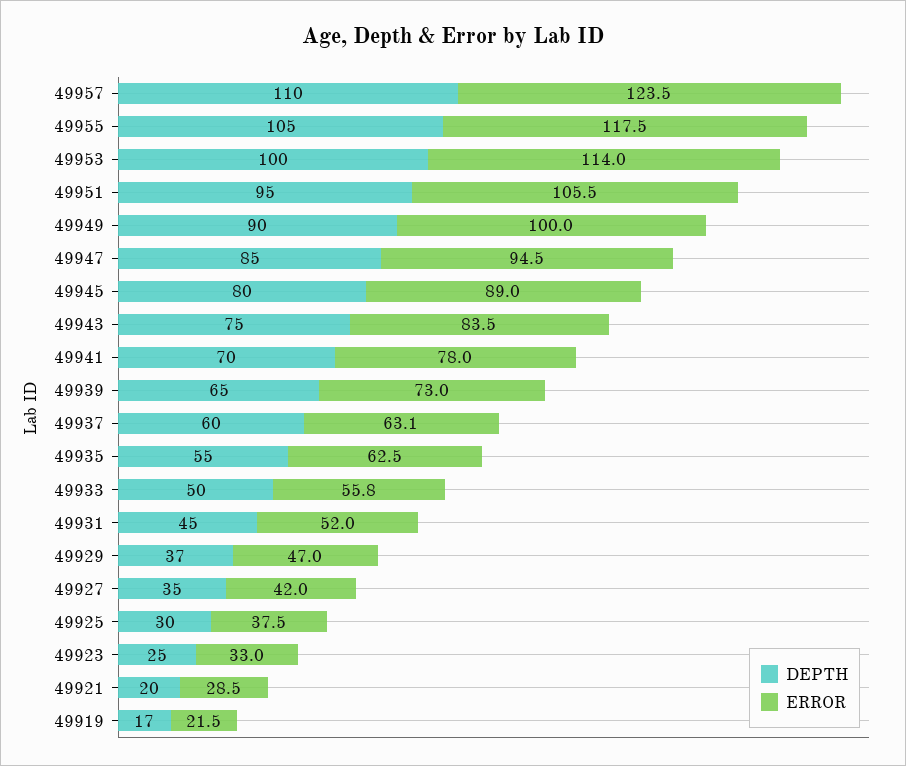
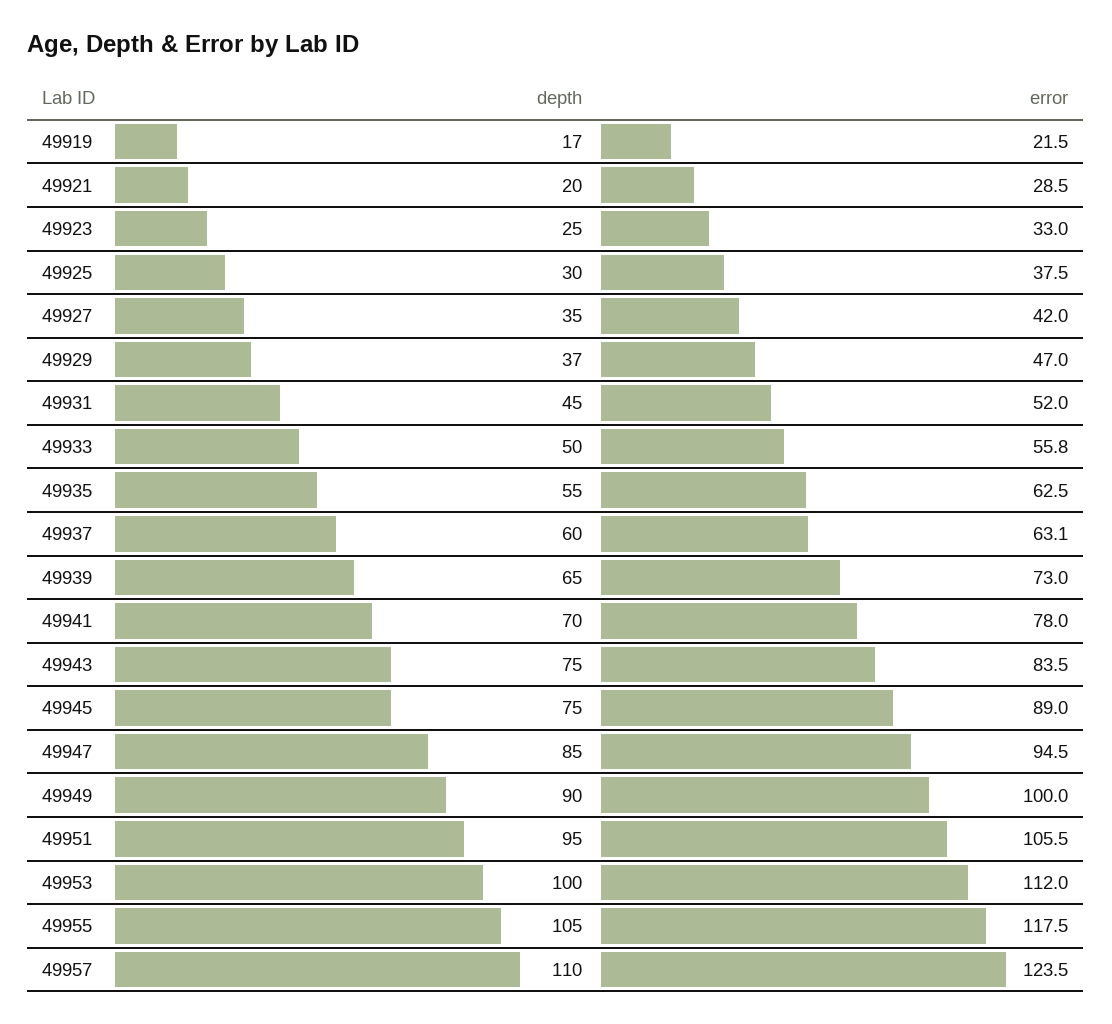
  {
    "DEPTH": {
      "49957": 110,
      "49955": 105,
      "49953": 100,
      "49951": 95,
      "49949": 90,
      "49947": 85,
-     "49945": 80,
+     "49945": 75,
      "49943": 75,
      "49941": 70,
      "49939": 65,
      "49937": 60,
      "49935": 55,
      "49933": 50,
      "49931": 45,
      "49929": 37,
      "49927": 35,
      "49925": 30,
      "49923": 25,
      "49921": 20,
      "49919": 17
    },
    "ERROR": {
      "49957": 123.5,
      "49955": 117.5,
-     "49953": 114,
+     "49953": 112,
      "49951": 105.5,
      "49949": 100,
      "49947": 94.5,
      "49945": 89,
      "49943": 83.5,
      "49941": 78,
      "49939": 73,
      "49937": 63.1,
      "49935": 62.5,
      "49933": 55.8,
      "49931": 52,
      "49929": 47,
      "49927": 42,
      "49925": 37.5,
      "49923": 33,
      "49921": 28.5,
      "49919": 21.5
    }
  }

